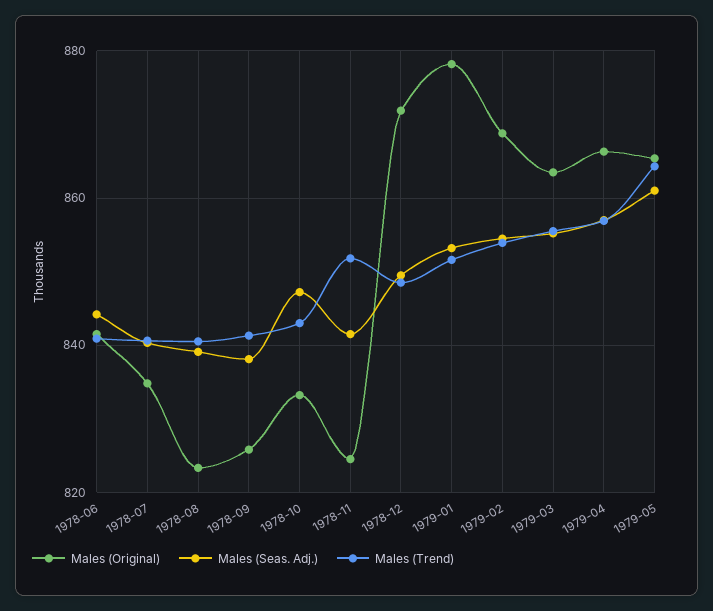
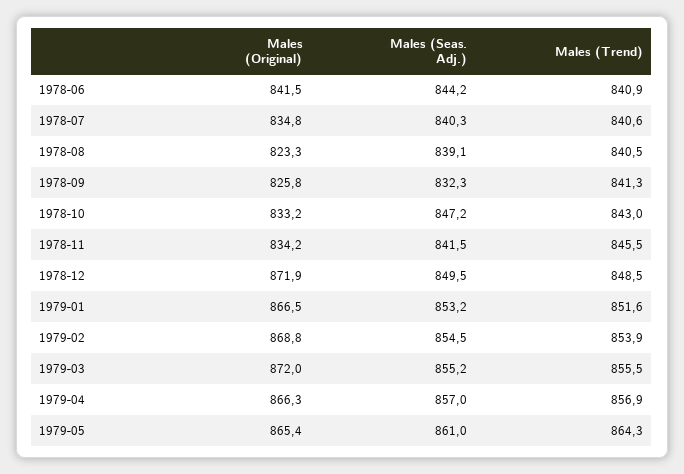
  {
    "Males (Original)": {
      "1978-06": 841.5,
      "1978-07": 834.8,
      "1978-08": 823.3,
      "1978-09": 825.8,
      "1978-10": 833.2,
-     "1978-11": 824,
+     "1978-11": 834.2,
      "1978-12": 871.9,
-     "1979-01": 878,
+     "1979-01": 866.5,
      "1979-02": 868.8,
-     "1979-03": 864,
+     "1979-03": 872,
      "1979-04": 866.3,
      "1979-05": 865.4
    },
    "Males (Seas. Adj.)": {
      "1978-06": 844.2,
      "1978-07": 840.3,
      "1978-08": 839.1,
-     "1978-09": 838,
+     "1978-09": 832.3,
      "1978-10": 847.2,
      "1978-11": 841.5,
      "1978-12": 849.5,
      "1979-01": 853.2,
      "1979-02": 854.5,
      "1979-03": 855.2,
      "1979-04": 857,
      "1979-05": 861
    },
    "Males (Trend)": {
      "1978-06": 840.9,
      "1978-07": 840.6,
      "1978-08": 840.5,
      "1978-09": 841.3,
      "1978-10": 843,
-     "1978-11": 852,
+     "1978-11": 845.5,
      "1978-12": 848.5,
      "1979-01": 851.6,
      "1979-02": 853.9,
      "1979-03": 855.5,
      "1979-04": 856.9,
      "1979-05": 864.3
    }
  }

